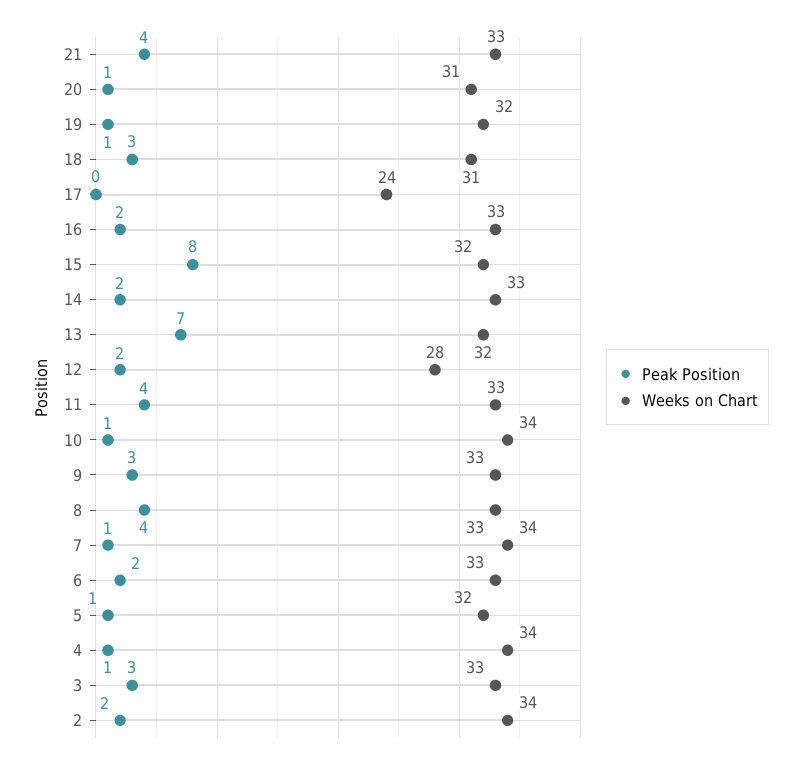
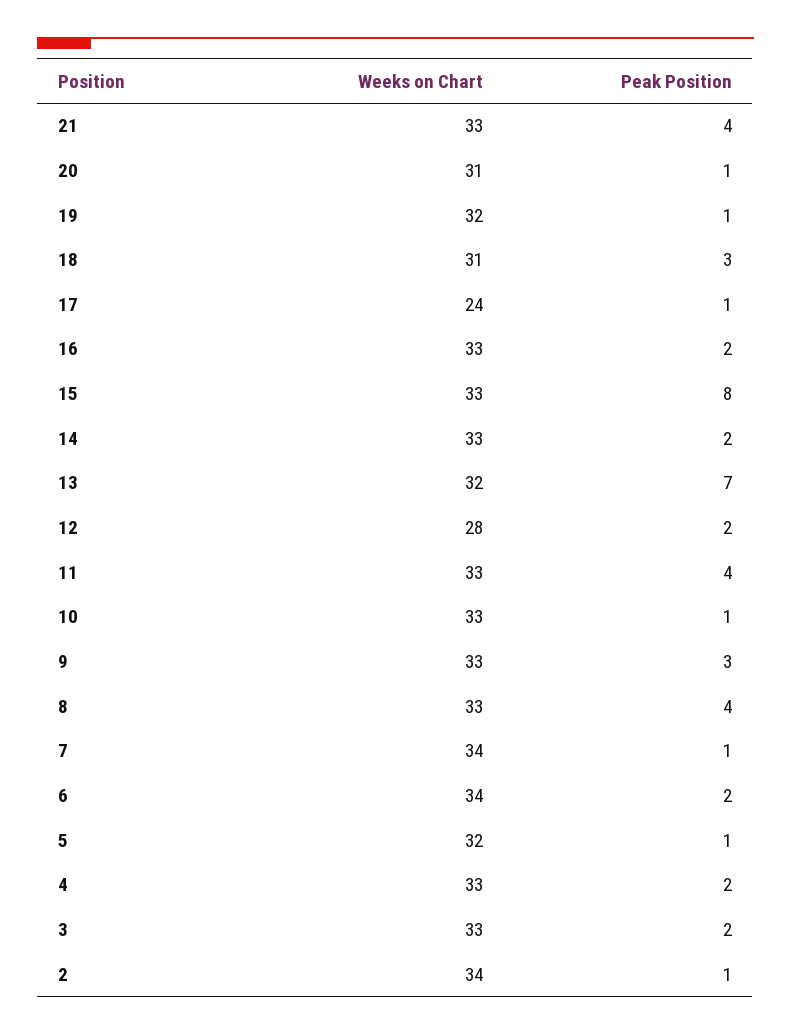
  {
    "Peak Position": {
      "21": 4,
      "20": 1,
      "19": 1,
      "18": 3,
-     "17": 0,
+     "17": 1,
      "16": 2,
      "15": 8,
      "14": 2,
      "13": 7,
      "12": 2,
      "11": 4,
      "10": 1,
      "9": 3,
      "8": 4,
      "7": 1,
      "6": 2,
      "5": 1,
-     "4": 1,
+     "4": 2,
-     "3": 3,
+     "3": 2,
-     "2": 2
+     "2": 1
    },
    "Weeks on Chart": {
      "21": 33,
      "20": 31,
      "19": 32,
      "18": 31,
      "17": 24,
      "16": 33,
-     "15": 32,
+     "15": 33,
      "14": 33,
      "13": 32,
      "12": 28,
      "11": 33,
-     "10": 34,
+     "10": 33,
      "9": 33,
      "8": 33,
      "7": 34,
-     "6": 33,
+     "6": 34,
      "5": 32,
-     "4": 34,
+     "4": 33,
      "3": 33,
      "2": 34
    }
  }

